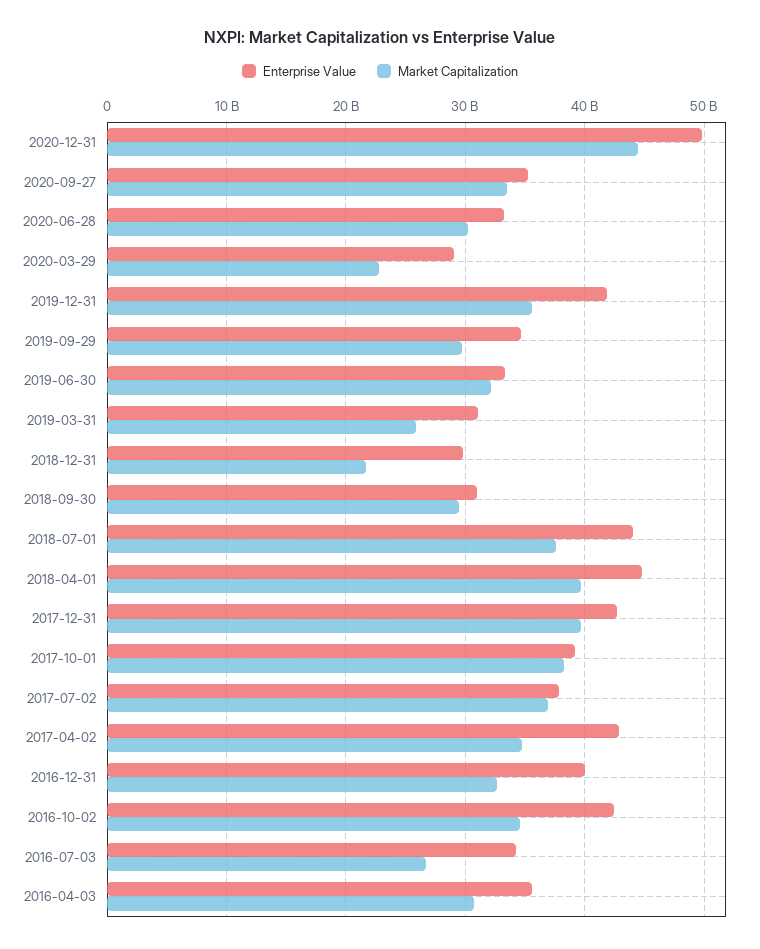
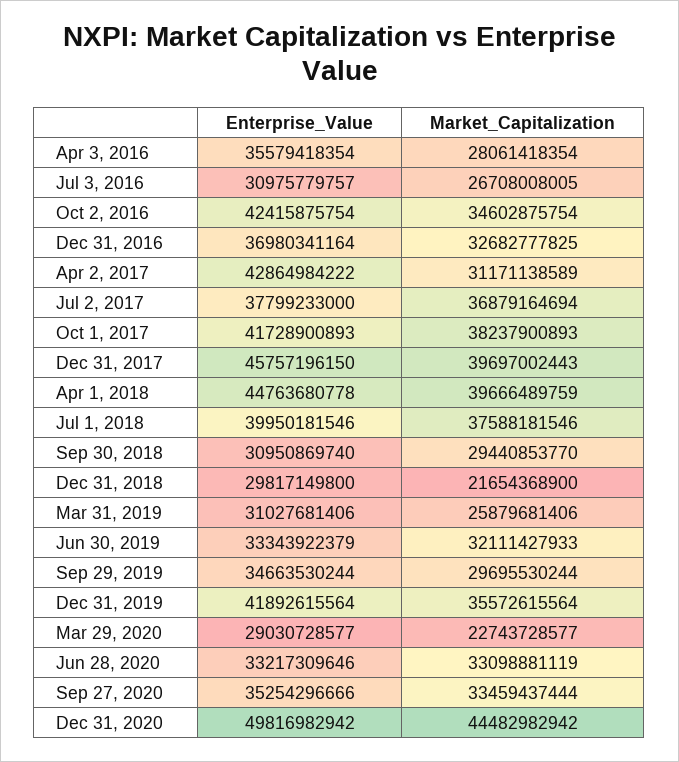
  {
    "Enterprise Value": {
      "2020-12-31": 49816982942,
      "2020-09-27": 35254296666,
      "2020-06-28": 33217309646,
      "2020-03-29": 29030728577,
      "2019-12-31": 41892615564,
      "2019-09-29": 34663530244,
      "2019-06-30": 33343922379,
      "2019-03-31": 31027681406,
      "2018-12-31": 29817149800,
      "2018-09-30": 30950869740,
-     "2018-07-01": 44000000000,
+     "2018-07-01": 39950181546,
      "2018-04-01": 44763680778,
-     "2017-12-31": 43000000000,
+     "2017-12-31": 45757196150,
-     "2017-10-01": 39000000000,
+     "2017-10-01": 41728900893,
      "2017-07-02": 37799233000,
      "2017-04-02": 42864984222,
-     "2016-12-31": 40000000000,
+     "2016-12-31": 36980341164,
      "2016-10-02": 42415875754,
-     "2016-07-03": 34000000000,
+     "2016-07-03": 30975779757,
      "2016-04-03": 35579418354
    },
    "Market Capitalization": {
      "2020-12-31": 44482982942,
      "2020-09-27": 33459437444,
-     "2020-06-28": 30000000000,
+     "2020-06-28": 33098881119,
      "2020-03-29": 22743728577,
      "2019-12-31": 35572615564,
      "2019-09-29": 29695530244,
      "2019-06-30": 32111427933,
      "2019-03-31": 25879681406,
      "2018-12-31": 21654368900,
      "2018-09-30": 29440853770,
      "2018-07-01": 37588181546,
      "2018-04-01": 39666489759,
      "2017-12-31": 39697002443,
      "2017-10-01": 38237900893,
      "2017-07-02": 36879164694,
-     "2017-04-02": 35000000000,
+     "2017-04-02": 31171138589,
      "2016-12-31": 32682777825,
      "2016-10-02": 34602875754,
      "2016-07-03": 26708008005,
-     "2016-04-03": 31000000000
+     "2016-04-03": 28061418354
    }
  }

